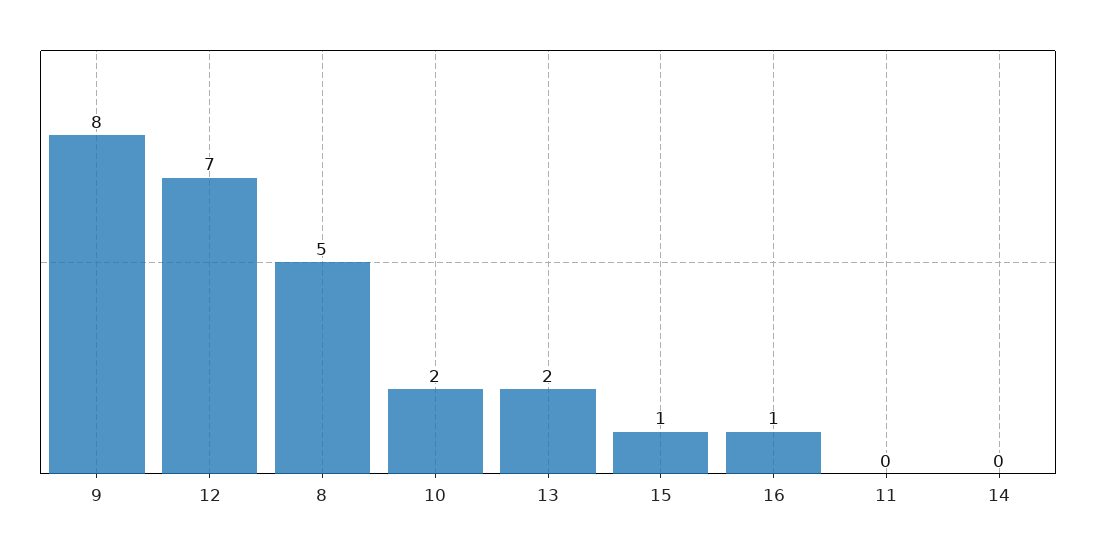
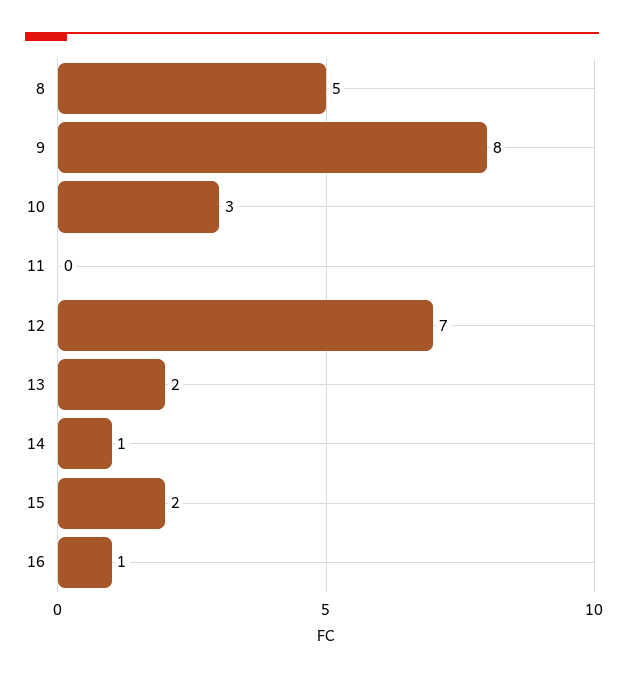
  {
    "9": 8,
    "12": 7,
    "8": 5,
-   "10": 2,
+   "10": 3,
    "13": 2,
-   "15": 1,
+   "15": 2,
    "16": 1,
    "11": 0,
-   "14": 0
+   "14": 1
  }

